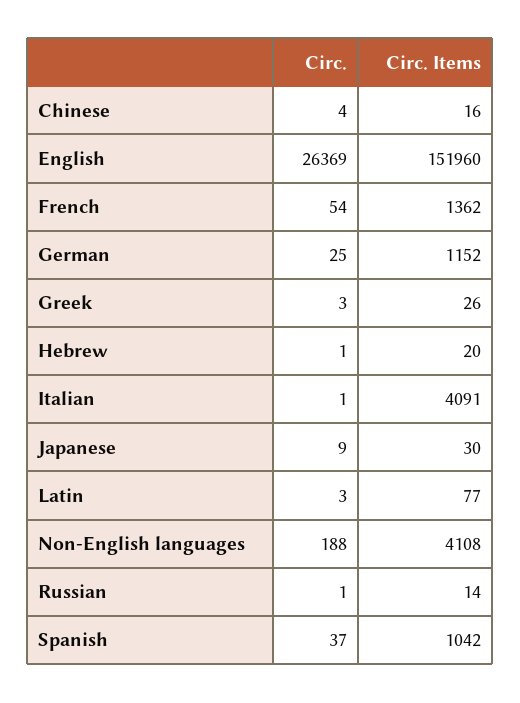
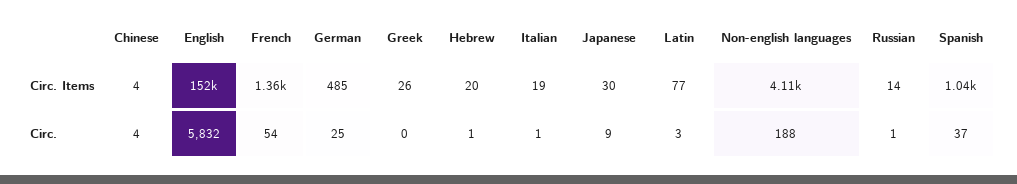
  {
    "Circ.": {
      "Chinese": 4,
-     "English": 26369,
+     "English": 5832,
      "French": 54,
      "German": 25,
-     "Greek": 3,
+     "Greek": 0,
      "Hebrew": 1,
      "Italian": 1,
      "Japanese": 9,
      "Latin": 3,
      "Non-English languages": 188,
      "Russian": 1,
      "Spanish": 37
    },
    "Circ. Items": {
-     "Chinese": 16,
+     "Chinese": 4,
      "English": 151960,
      "French": 1362,
-     "German": 1152,
+     "German": 485,
      "Greek": 26,
      "Hebrew": 20,
-     "Italian": 4091,
+     "Italian": 19,
      "Japanese": 30,
      "Latin": 77,
      "Non-English languages": 4108,
      "Russian": 14,
      "Spanish": 1042
    }
  }

